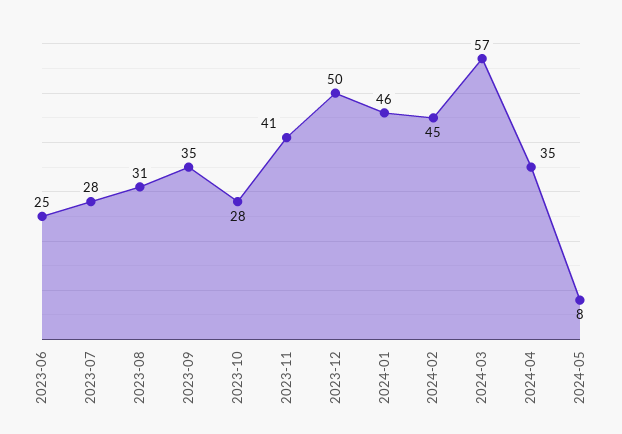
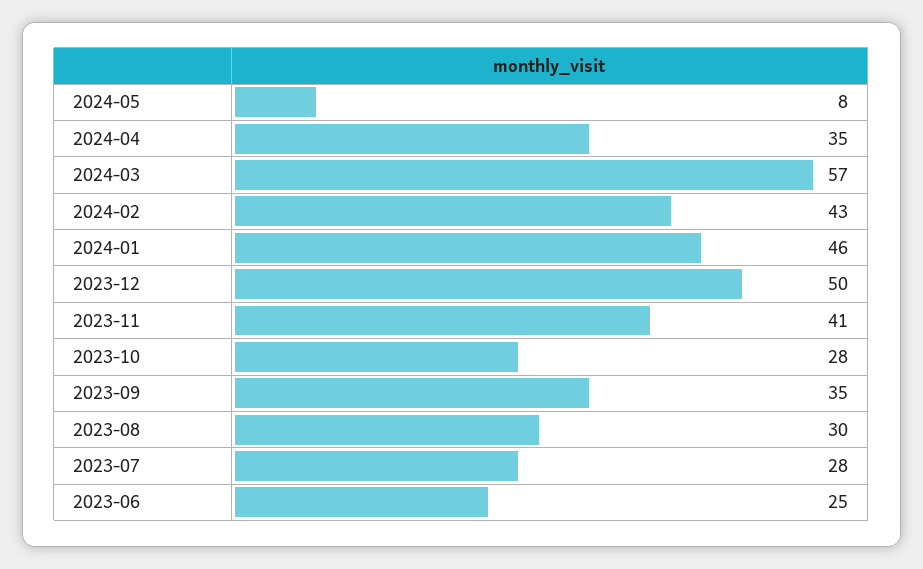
  {
    "2023-06": 25,
    "2023-07": 28,
-   "2023-08": 31,
+   "2023-08": 30,
    "2023-09": 35,
    "2023-10": 28,
    "2023-11": 41,
    "2023-12": 50,
    "2024-01": 46,
-   "2024-02": 45,
+   "2024-02": 43,
    "2024-03": 57,
    "2024-04": 35,
    "2024-05": 8
  }

